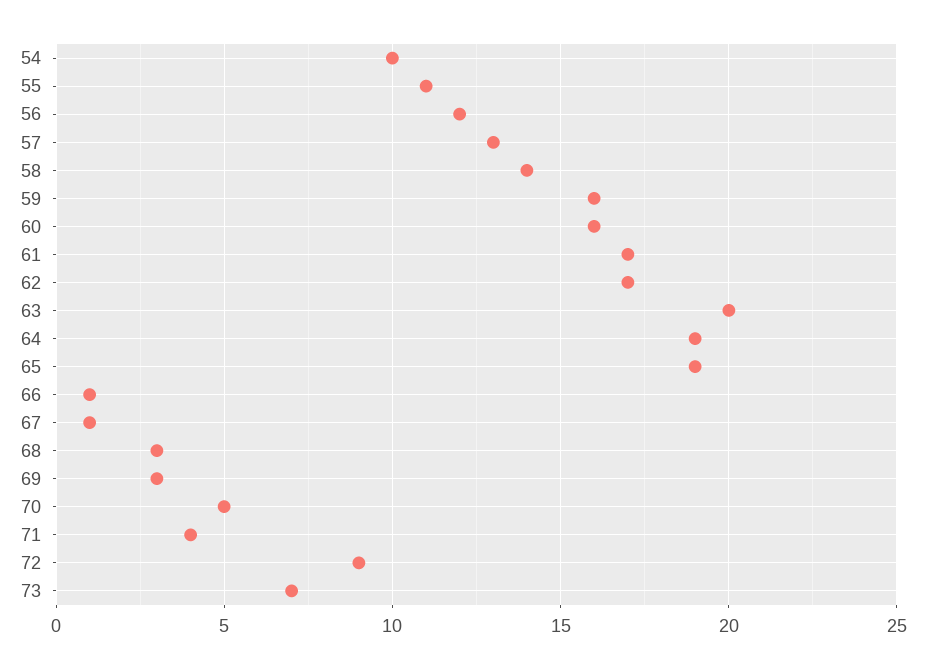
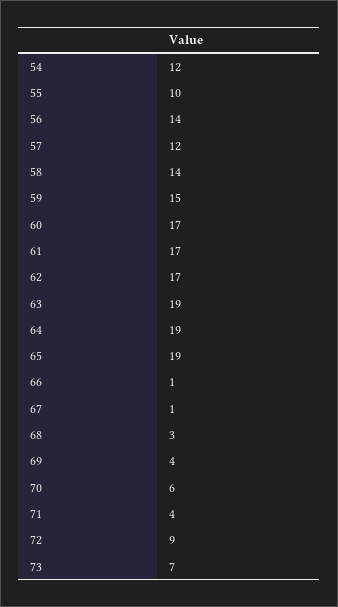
  {
-   "54": 10,
+   "54": 12,
-   "55": 11,
+   "55": 10,
-   "56": 12,
+   "56": 14,
-   "57": 13,
+   "57": 12,
    "58": 14,
-   "59": 16,
+   "59": 15,
-   "60": 16,
+   "60": 17,
    "61": 17,
    "62": 17,
-   "63": 20,
+   "63": 19,
    "64": 19,
    "65": 19,
    "66": 1,
    "67": 1,
    "68": 3,
-   "69": 3,
+   "69": 4,
-   "70": 5,
+   "70": 6,
    "71": 4,
    "72": 9,
    "73": 7
  }

